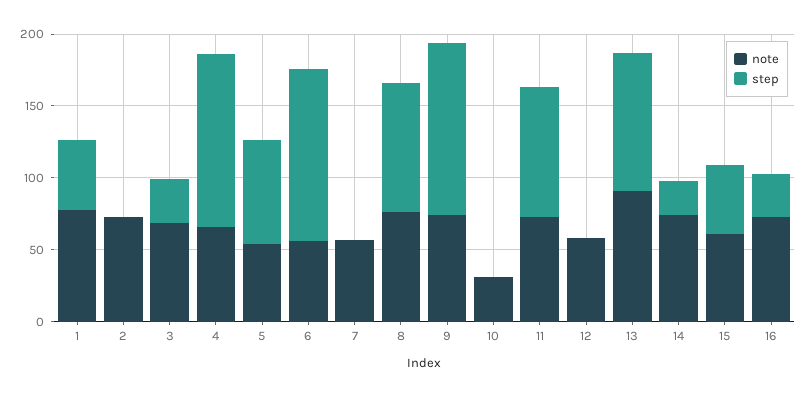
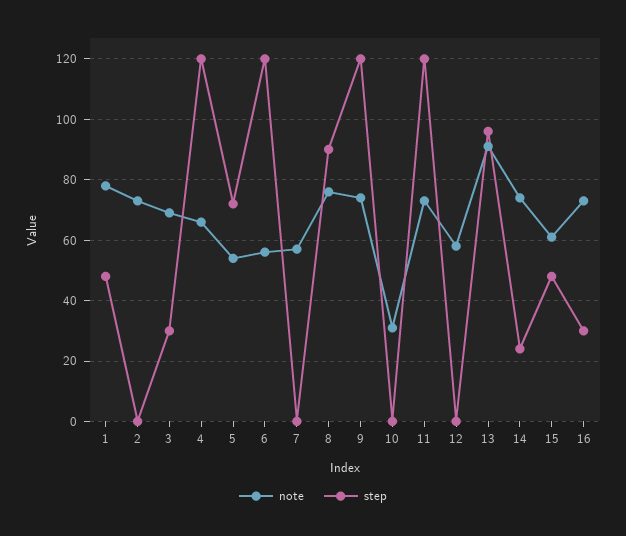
  {
    "note": {
      "1": 80,
      "2": 75,
      "3": 70,
      "4": 65,
      "5": 55,
      "6": 55,
      "7": 55,
      "8": 75,
      "9": 75,
      "10": 30,
      "11": 75,
      "12": 60,
      "13": 90,
      "14": 75,
      "15": 60,
      "16": 75
    },
    "step": {
      "1": 50,
      "2": 0,
      "3": 30,
      "4": 120,
      "5": 70,
      "6": 120,
      "7": 0,
      "8": 90,
      "9": 120,
      "10": 0,
-     "11": 90,
+     "11": 120,
      "12": 0,
      "13": 95,
      "14": 25,
      "15": 50,
      "16": 30
    }
  }

